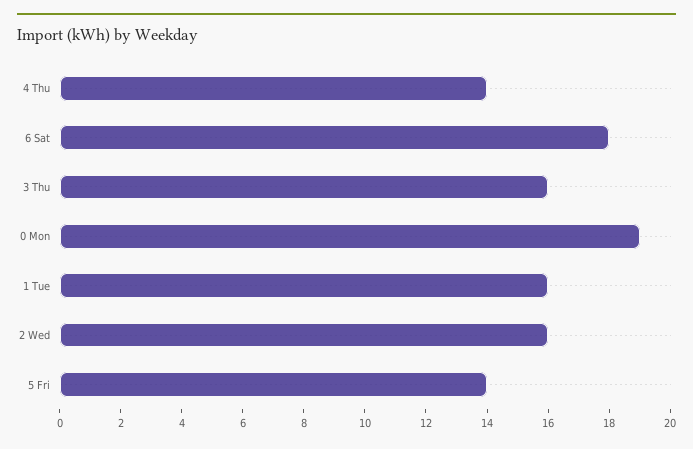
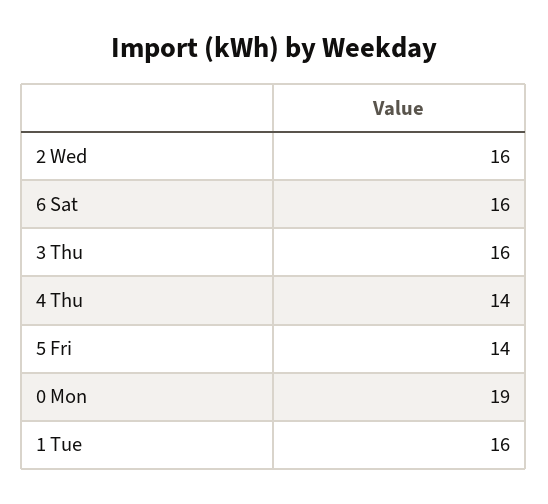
  {
    "4 Thu": 14,
-   "6 Sat": 18,
+   "6 Sat": 16,
    "3 Thu": 16,
    "0 Mon": 19,
    "1 Tue": 16,
    "2 Wed": 16,
    "5 Fri": 14
  }

